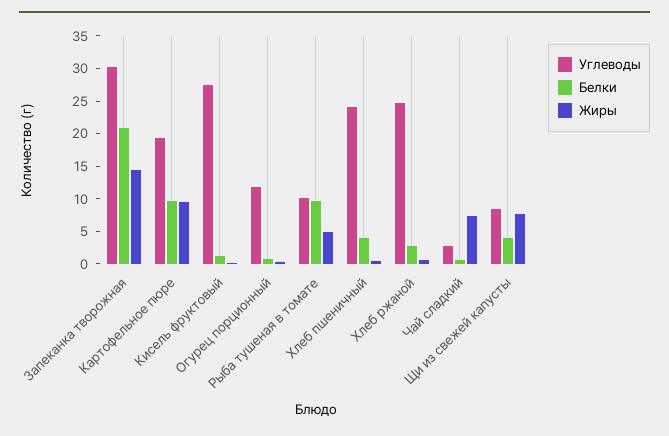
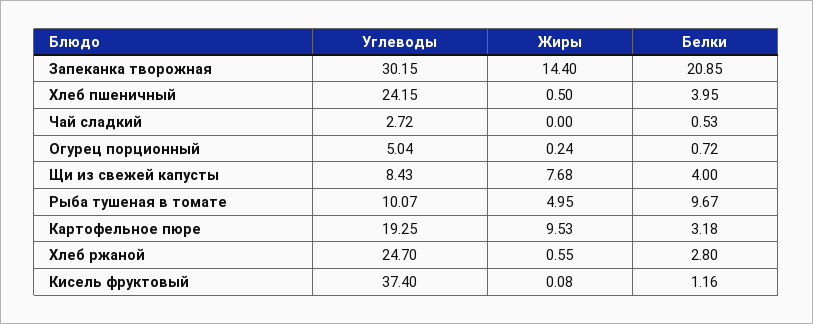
  {
    "Углеводы": {
      "Запеканка творожная": 30.15,
      "Картофельное пюре": 19.25,
-     "Кисель фруктовый": 27.5,
+     "Кисель фруктовый": 37.4,
-     "Огурец порционный": 12.5,
+     "Огурец порционный": 5.04,
      "Рыба тушеная в томате": 10.07,
      "Хлеб пшеничный": 24.15,
      "Хлеб ржаной": 24.7,
      "Чай сладкий": 2.72,
      "Щи из свежей капусты": 8.43
    },
    "Белки": {
      "Запеканка творожная": 20.85,
-     "Картофельное пюре": 10,
+     "Картофельное пюре": 3.18,
      "Кисель фруктовый": 1.16,
      "Огурец порционный": 0.72,
      "Рыба тушеная в томате": 9.67,
      "Хлеб пшеничный": 3.95,
      "Хлеб ржаной": 2.8,
      "Чай сладкий": 0.53,
      "Щи из свежей капусты": 4
    },
    "Жиры": {
      "Запеканка творожная": 14.4,
      "Картофельное пюре": 9.53,
      "Кисель фруктовый": 0.08,
      "Огурец порционный": 0.24,
      "Рыба тушеная в томате": 4.95,
      "Хлеб пшеничный": 0.5,
      "Хлеб ржаной": 0.55,
-     "Чай сладкий": 7.5,
+     "Чай сладкий": 0,
      "Щи из свежей капусты": 7.68
    }
  }

